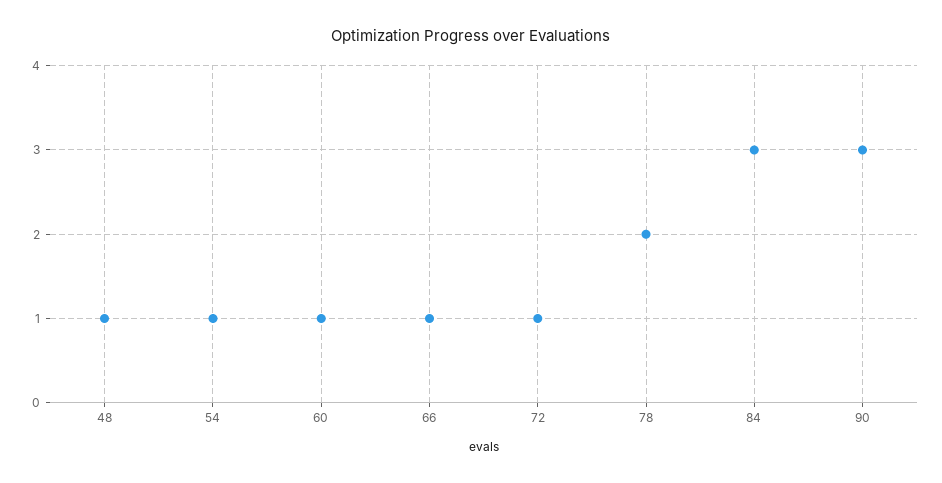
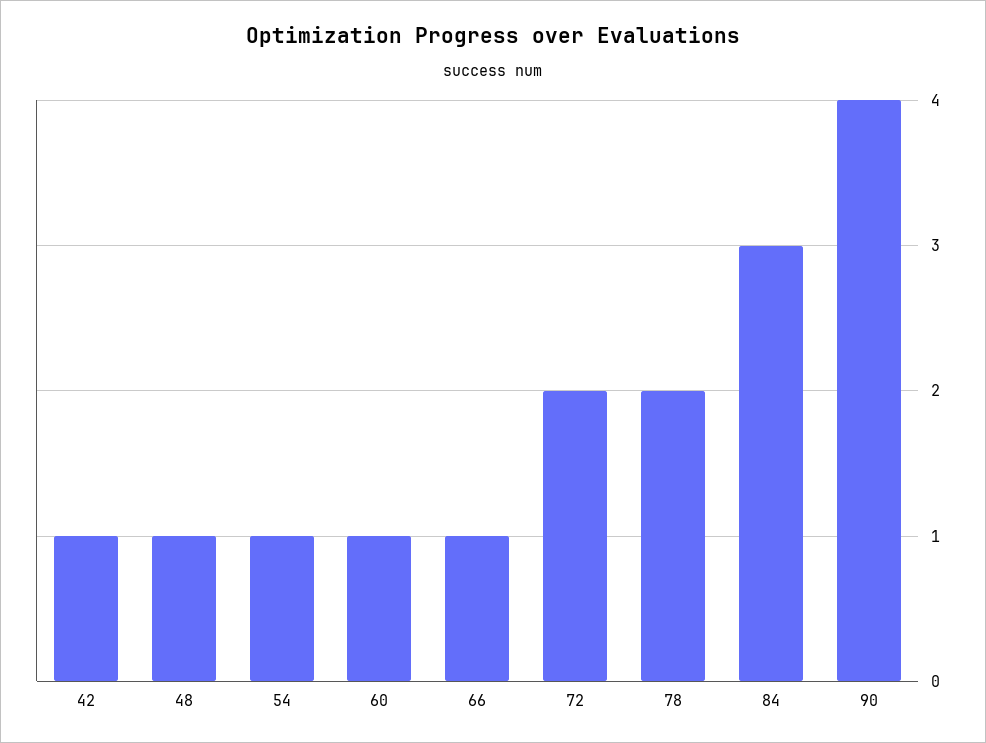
  {
    "48": 1,
    "54": 1,
    "60": 1,
    "66": 1,
-   "72": 1,
+   "72": 2,
    "78": 2,
    "84": 3,
-   "90": 3
+   "90": 4,
+   "42": 1
  }

